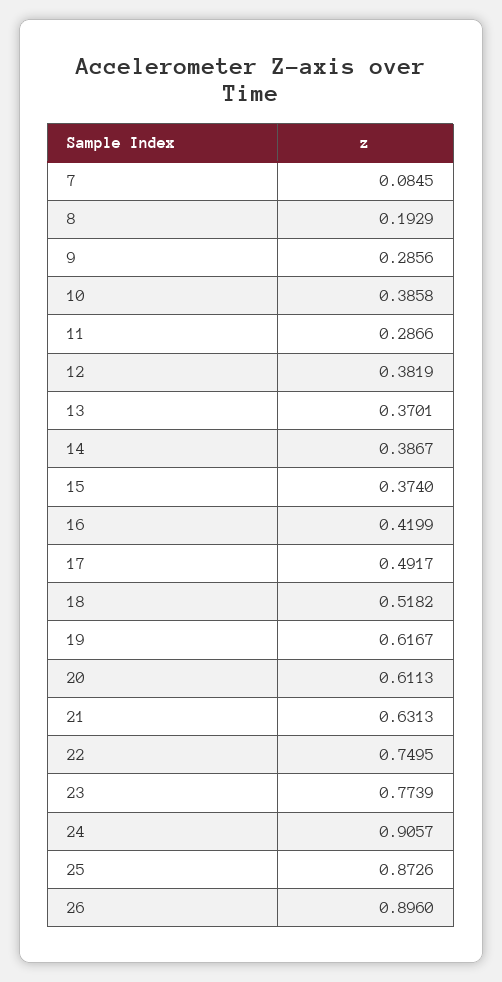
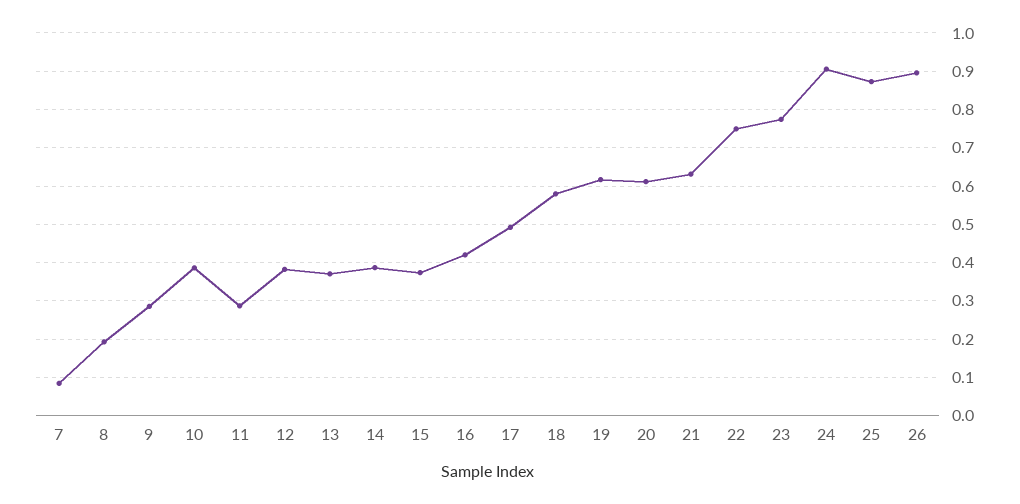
  {
    "7": 0.0845,
    "8": 0.1929,
    "9": 0.2856,
    "10": 0.3858,
    "11": 0.2866,
    "12": 0.3819,
    "13": 0.3701,
    "14": 0.3867,
    "15": 0.374,
    "16": 0.4199,
    "17": 0.4917,
-   "18": 0.5182,
+   "18": 0.58,
    "19": 0.6167,
    "20": 0.6113,
    "21": 0.6313,
    "22": 0.7495,
    "23": 0.7739,
    "24": 0.9057,
    "25": 0.8726,
    "26": 0.896
  }

